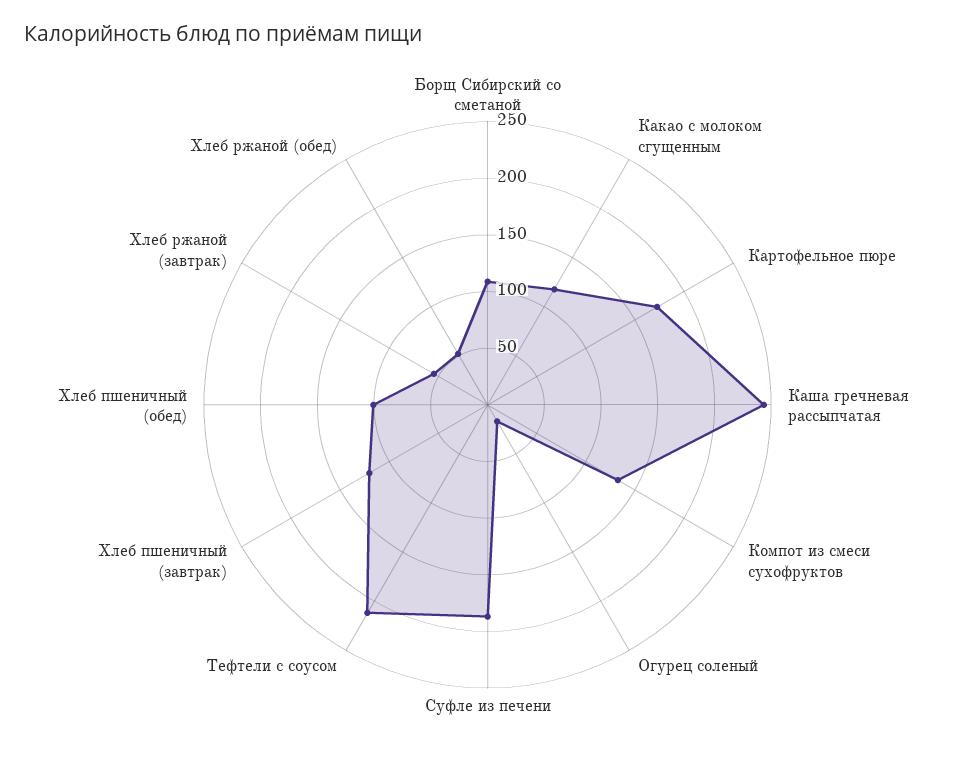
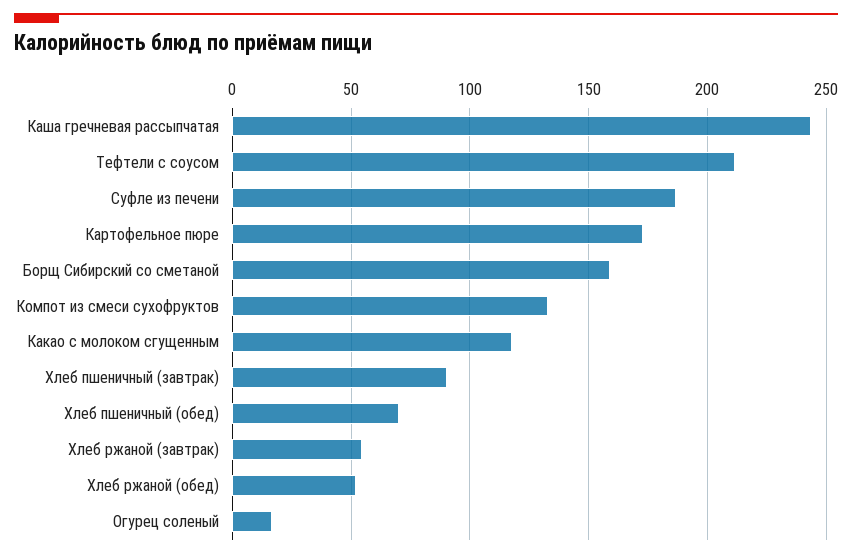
  {
-   "Борщ Сибирский со сметаной": 110,
+   "Борщ Сибирский со сметаной": 160,
    "Какао с молоком сгущенным": 120,
    "Картофельное пюре": 175,
    "Каша гречневая рассыпчатая": 245,
    "Компот из смеси сухофруктов": 135,
    "Огурец соленый": 15,
    "Суфле из печени": 185,
    "Тефтели с соусом": 210,
-   "Хлеб пшеничный (завтрак)": 120,
+   "Хлеб пшеничный (завтрак)": 90,
-   "Хлеб пшеничный (обед)": 100,
+   "Хлеб пшеничный (обед)": 70,
    "Хлеб ржаной (завтрак)": 55,
    "Хлеб ржаной (обед)": 50
  }

